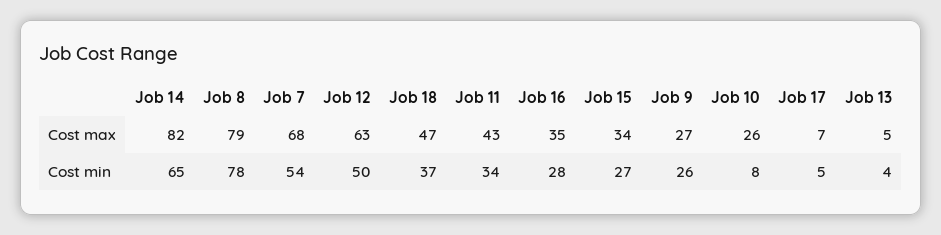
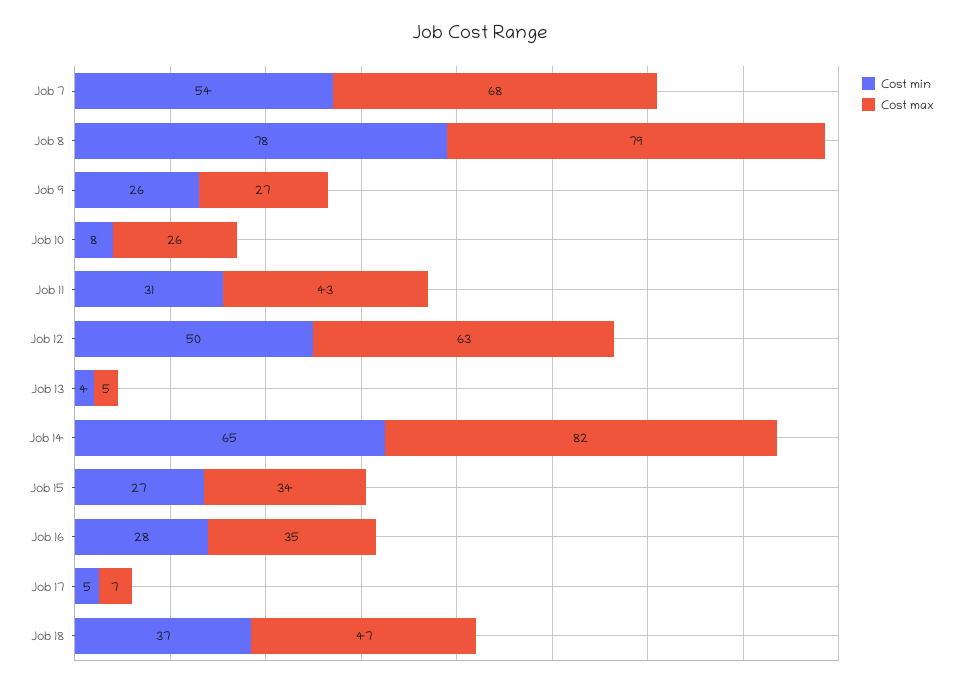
  {
    "Cost max": {
      "Job 14": 82,
      "Job 8": 79,
      "Job 7": 68,
      "Job 12": 63,
      "Job 18": 47,
      "Job 11": 43,
      "Job 16": 35,
      "Job 15": 34,
      "Job 9": 27,
      "Job 10": 26,
      "Job 17": 7,
      "Job 13": 5
    },
    "Cost min": {
      "Job 14": 65,
      "Job 8": 78,
      "Job 7": 54,
      "Job 12": 50,
      "Job 18": 37,
-     "Job 11": 34,
+     "Job 11": 31,
      "Job 16": 28,
      "Job 15": 27,
      "Job 9": 26,
      "Job 10": 8,
      "Job 17": 5,
      "Job 13": 4
    }
  }

